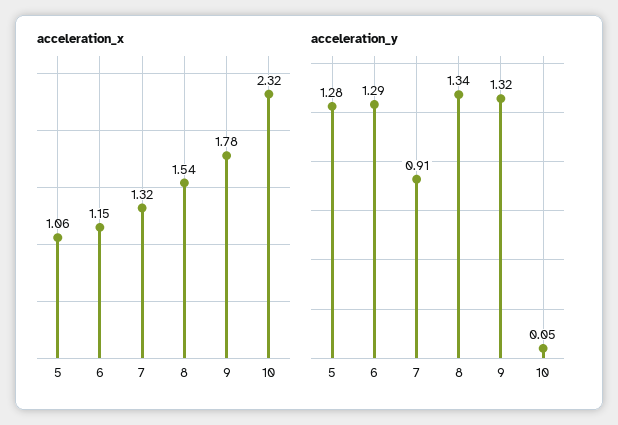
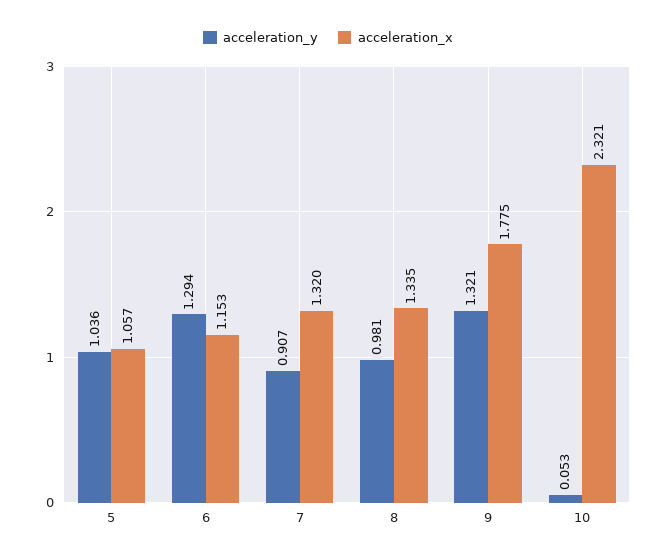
  {
    "acceleration_x": {
      "5": 1.057,
      "6": 1.153,
      "7": 1.32,
-     "8": 1.54,
+     "8": 1.335,
      "9": 1.775,
      "10": 2.321
    },
    "acceleration_y": {
-     "5": 1.28,
+     "5": 1.036,
      "6": 1.294,
      "7": 0.907,
-     "8": 1.34,
+     "8": 0.981,
      "9": 1.321,
      "10": 0.053
    }
  }

